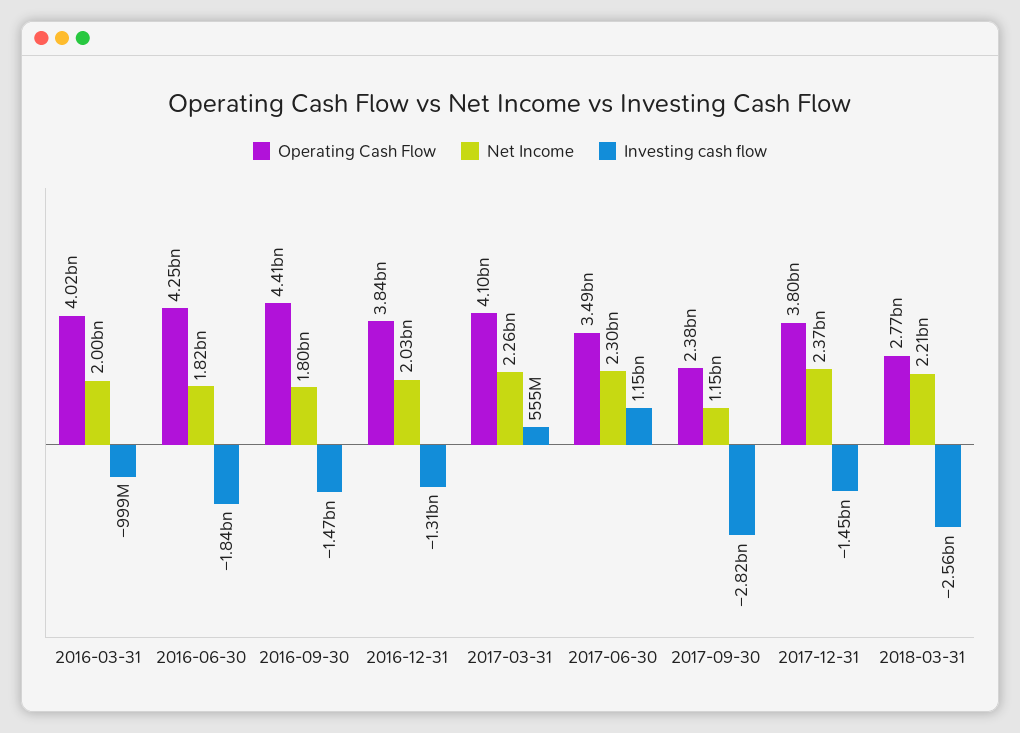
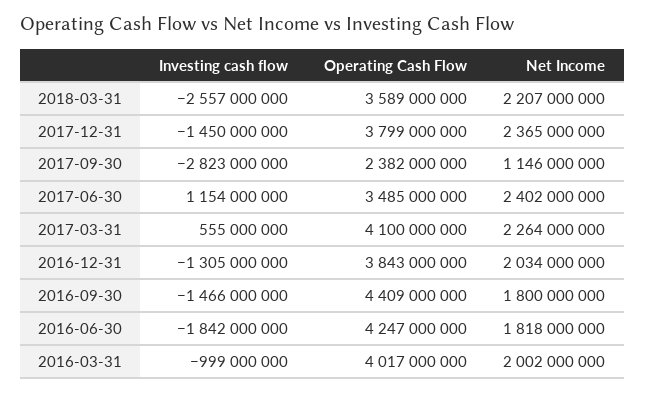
  {
    "Operating Cash Flow": {
      "2016-03-31": 4017000000,
      "2016-06-30": 4247000000,
      "2016-09-30": 4409000000,
      "2016-12-31": 3843000000,
      "2017-03-31": 4100000000,
      "2017-06-30": 3485000000,
      "2017-09-30": 2382000000,
      "2017-12-31": 3799000000,
-     "2018-03-31": 2770000000
+     "2018-03-31": 3589000000
    },
    "Net Income": {
      "2016-03-31": 2002000000,
      "2016-06-30": 1818000000,
      "2016-09-30": 1800000000,
      "2016-12-31": 2034000000,
      "2017-03-31": 2264000000,
-     "2017-06-30": 2300000000,
+     "2017-06-30": 2402000000,
      "2017-09-30": 1146000000,
      "2017-12-31": 2365000000,
      "2018-03-31": 2207000000
    },
    "Investing cash flow": {
      "2016-03-31": -999000000,
      "2016-06-30": -1842000000,
      "2016-09-30": -1466000000,
      "2016-12-31": -1305000000,
      "2017-03-31": 555000000,
      "2017-06-30": 1154000000,
      "2017-09-30": -2823000000,
      "2017-12-31": -1450000000,
      "2018-03-31": -2557000000
    }
  }

